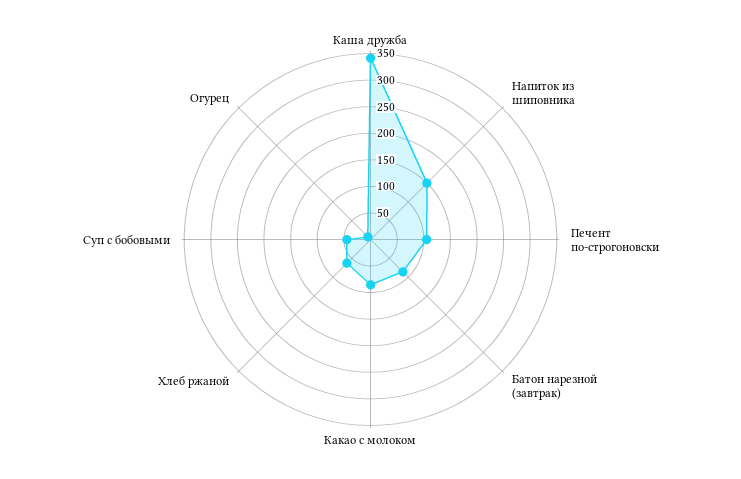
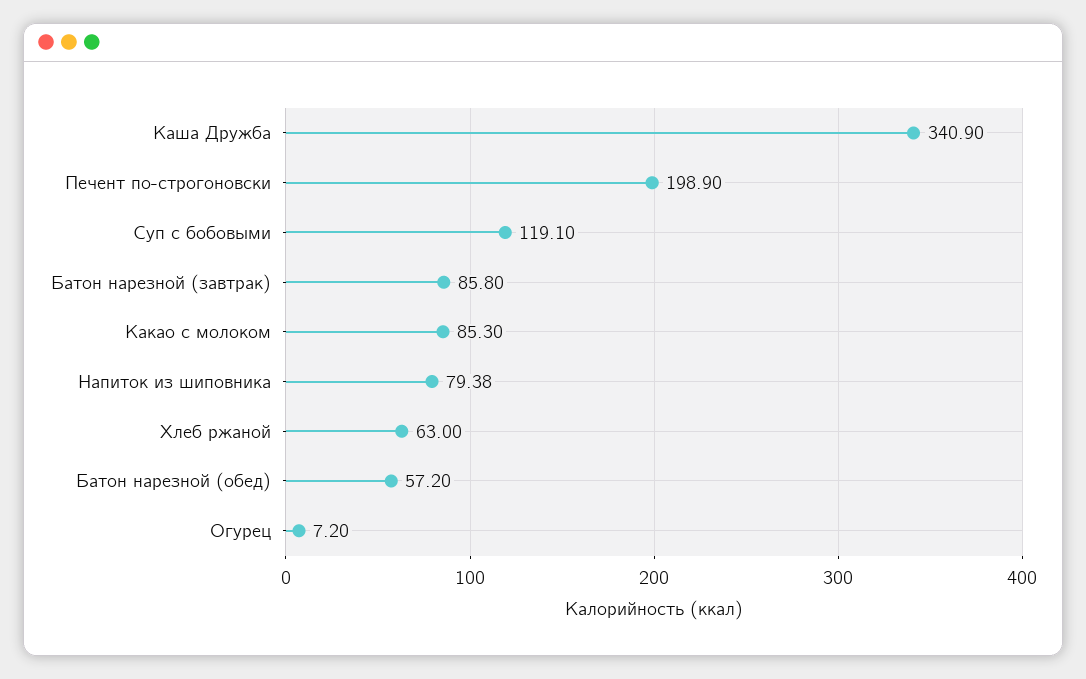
  {
    "Каша дружба": 340.9,
-   "Напиток из шиповника": 150,
+   "Напиток из шиповника": 79.38,
-   "Печент по-строгоновски": 100,
+   "Печент по-строгоновски": 198.9,
    "Батон нарезной (завтрак)": 85.8,
    "Какао с молоком": 85.3,
    "Хлеб ржаной": 63,
-   "Суп с бобовыми": 50,
+   "Суп с бобовыми": 119.1,
-   "Огурец": 7.2
+   "Огурец": 7.2,
+   "Батон нарезной (обед)": 57.2
  }

